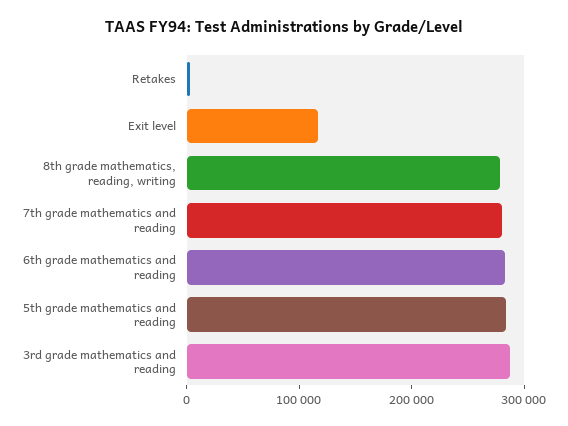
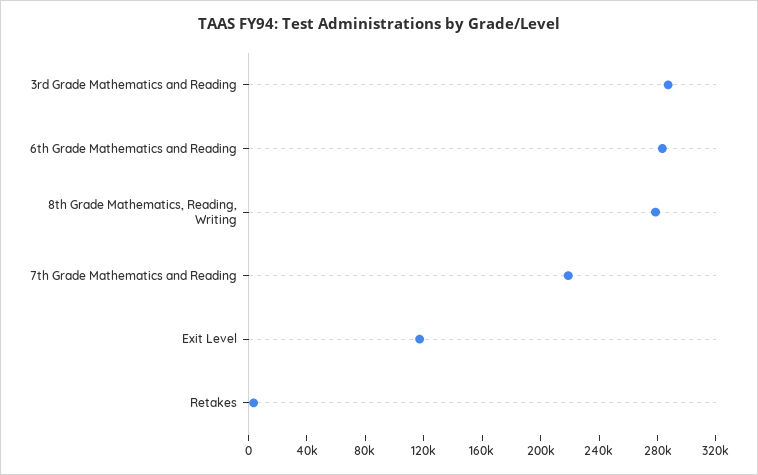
  {
    "Retakes": 0,
    "Exit level": 120000,
    "8th grade mathematics, reading, writing": 280000,
-   "7th grade mathematics and reading": 280000,
+   "7th grade mathematics and reading": 220000,
    "6th grade mathematics and reading": 280000,
-   "5th grade mathematics and reading": 280000,
    "3rd grade mathematics and reading": 290000
  }

